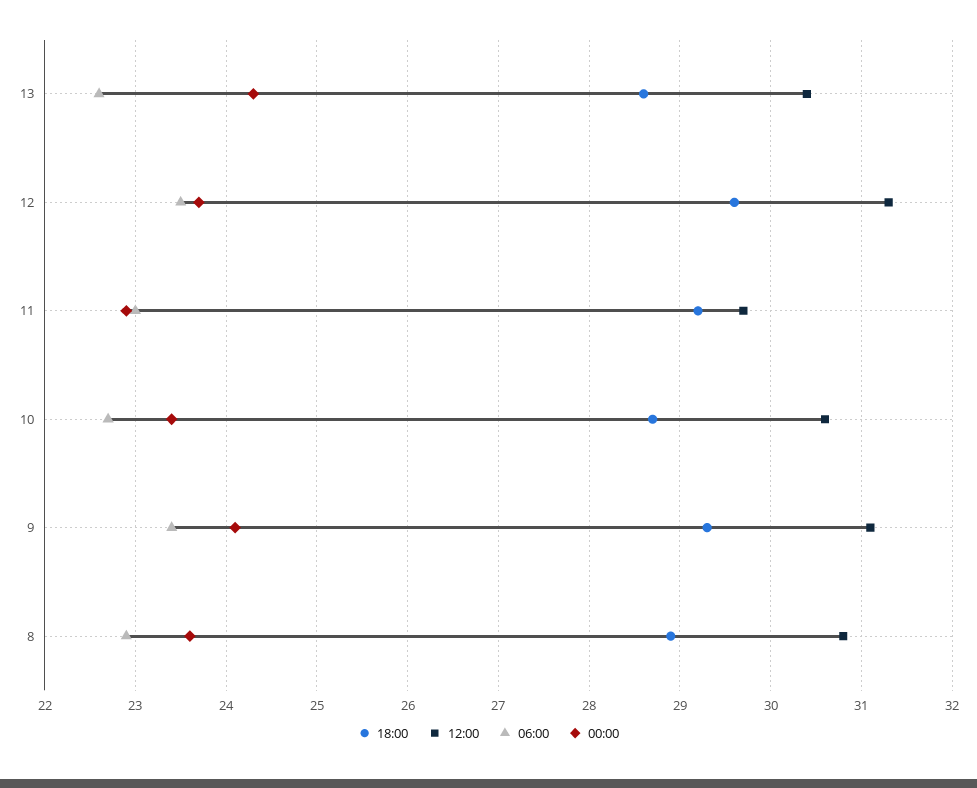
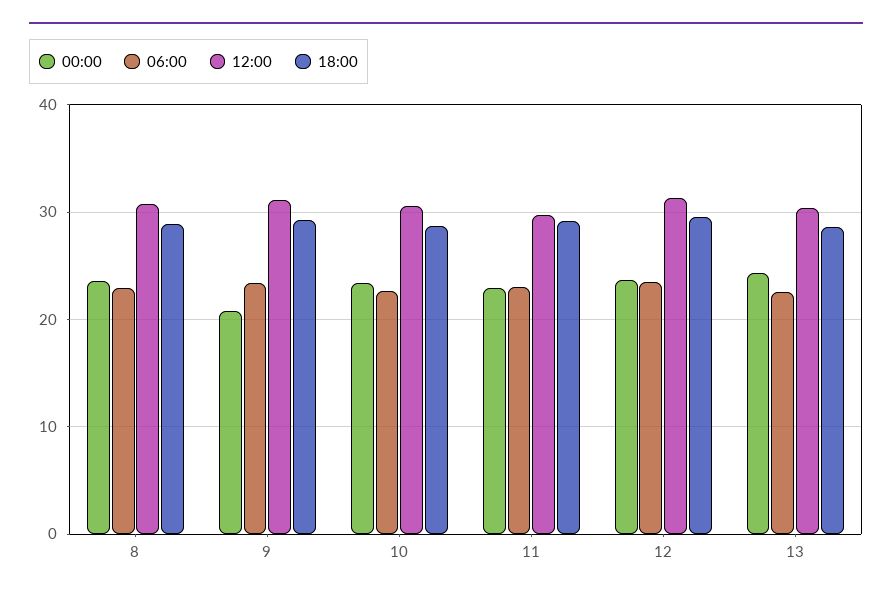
  {
    "18:00": {
      "13": 28.6,
      "12": 29.6,
      "11": 29.2,
      "10": 28.7,
      "9": 29.3,
      "8": 28.9
    },
    "12:00": {
      "13": 30.4,
      "12": 31.3,
      "11": 29.7,
      "10": 30.6,
      "9": 31.1,
      "8": 30.8
    },
    "06:00": {
      "13": 22.6,
      "12": 23.5,
      "11": 23,
      "10": 22.7,
      "9": 23.4,
      "8": 22.9
    },
    "00:00": {
      "13": 24.3,
      "12": 23.7,
      "11": 22.9,
      "10": 23.4,
-     "9": 24.1,
+     "9": 21,
      "8": 23.6
    }
  }

